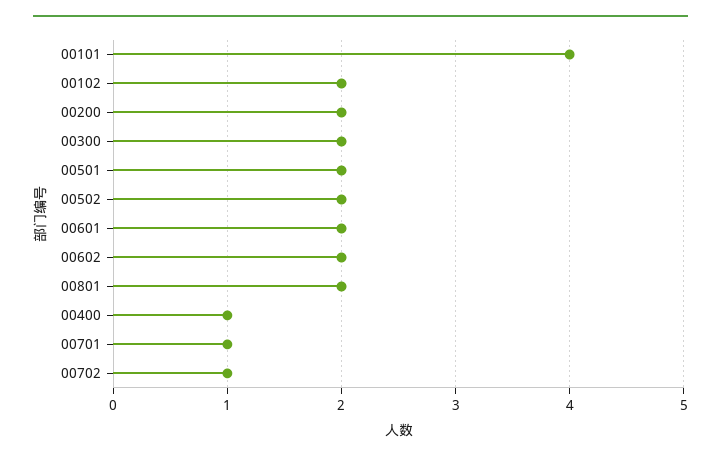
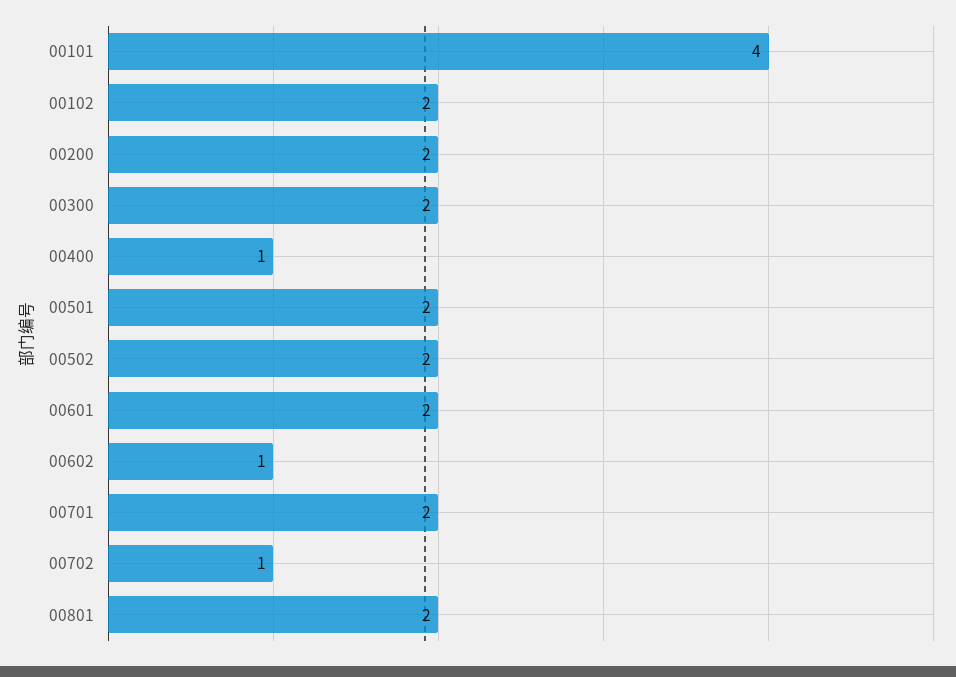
  {
    "00101": 4,
    "00102": 2,
    "00200": 2,
    "00300": 2,
    "00501": 2,
    "00502": 2,
    "00601": 2,
-   "00602": 2,
+   "00602": 1,
    "00801": 2,
    "00400": 1,
-   "00701": 1,
+   "00701": 2,
    "00702": 1
  }

